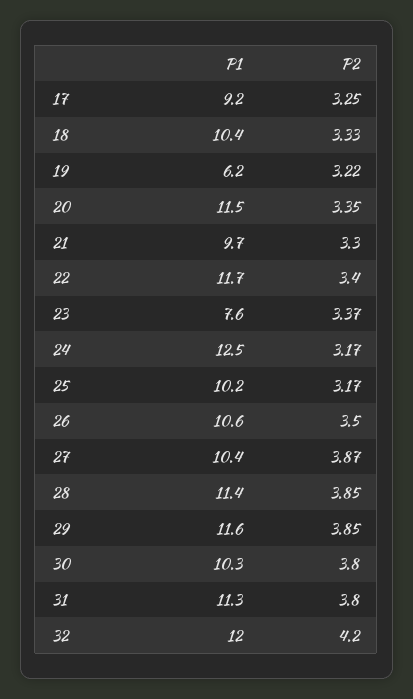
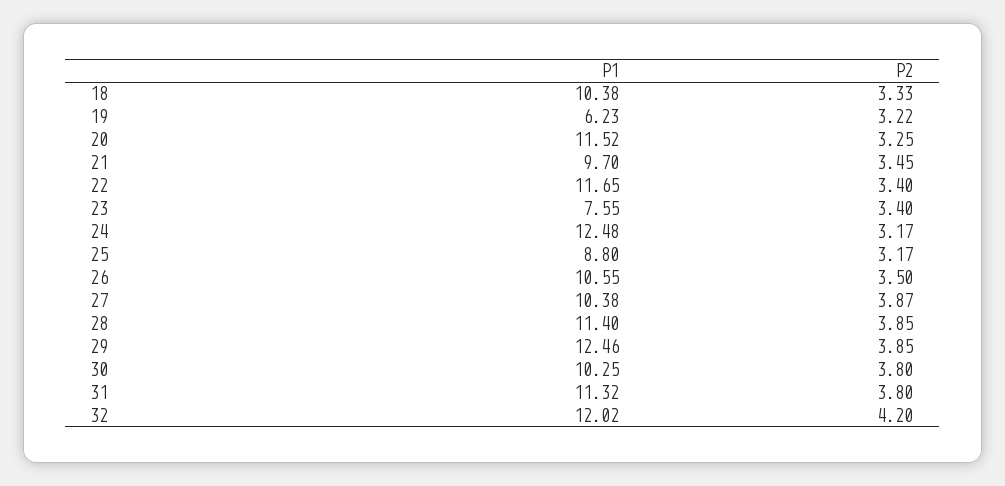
  {
    "P1": {
-     "17": 9.2,
      "18": 10.38,
      "19": 6.23,
      "20": 11.52,
      "21": 9.7,
      "22": 11.65,
      "23": 7.55,
      "24": 12.48,
-     "25": 10.2,
+     "25": 8.8,
      "26": 10.55,
      "27": 10.38,
      "28": 11.4,
-     "29": 11.6,
+     "29": 12.46,
      "30": 10.25,
      "31": 11.32,
      "32": 12.02
    },
    "P2": {
-     "17": 3.25,
      "18": 3.33,
      "19": 3.22,
-     "20": 3.35,
+     "20": 3.25,
-     "21": 3.3,
+     "21": 3.45,
      "22": 3.4,
-     "23": 3.37,
+     "23": 3.4,
      "24": 3.17,
      "25": 3.17,
      "26": 3.5,
      "27": 3.87,
      "28": 3.85,
      "29": 3.85,
      "30": 3.8,
      "31": 3.8,
      "32": 4.2
    }
  }

